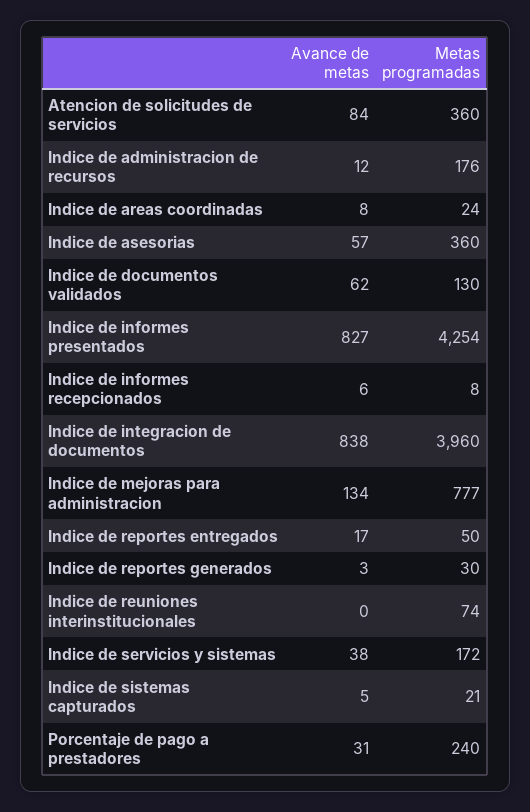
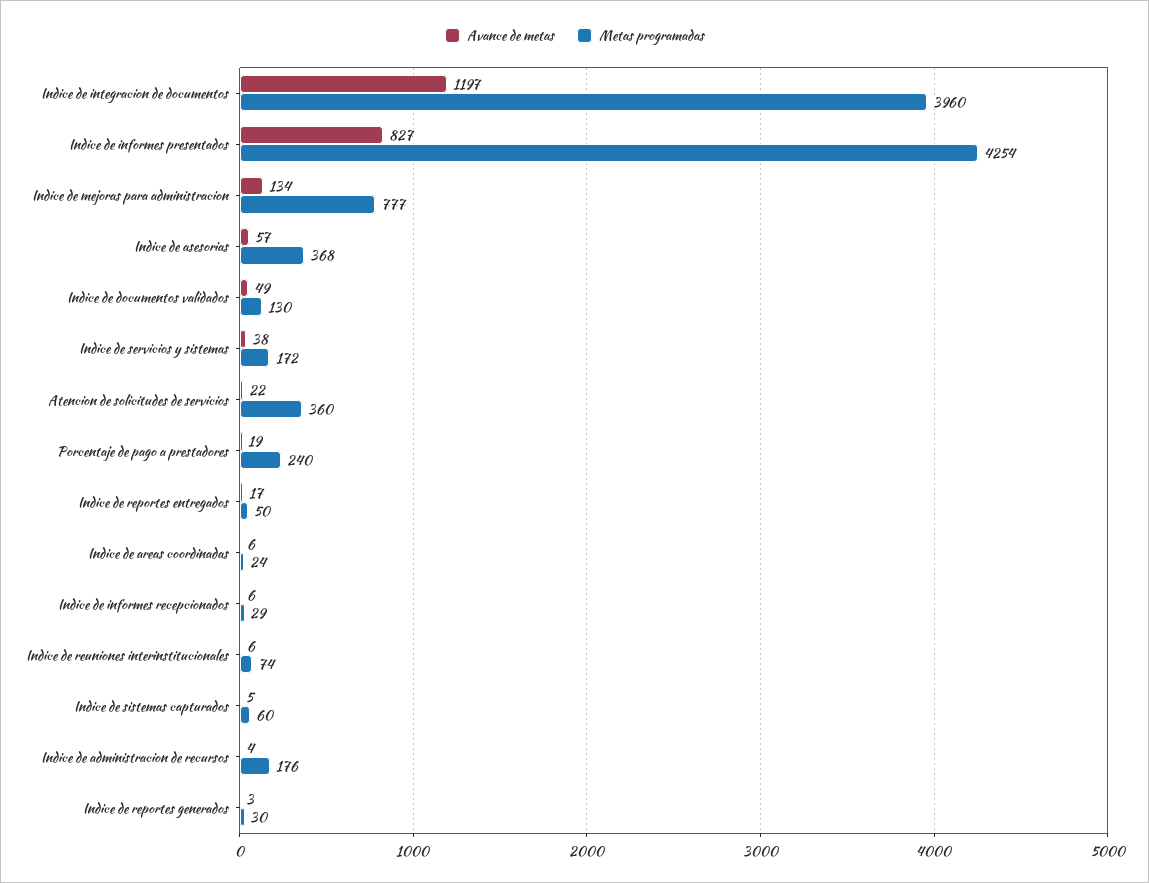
  {
    "Avance de metas": {
-     "Atencion de solicitudes de servicios": 84,
+     "Atencion de solicitudes de servicios": 22,
-     "Indice de administracion de recursos": 12,
+     "Indice de administracion de recursos": 4,
-     "Indice de areas coordinadas": 8,
+     "Indice de areas coordinadas": 6,
      "Indice de asesorias": 57,
-     "Indice de documentos validados": 62,
+     "Indice de documentos validados": 49,
      "Indice de informes presentados": 827,
      "Indice de informes recepcionados": 6,
-     "Indice de integracion de documentos": 838,
+     "Indice de integracion de documentos": 1197,
      "Indice de mejoras para administracion": 134,
      "Indice de reportes entregados": 17,
      "Indice de reportes generados": 3,
-     "Indice de reuniones interinstitucionales": 0,
+     "Indice de reuniones interinstitucionales": 6,
      "Indice de servicios y sistemas": 38,
      "Indice de sistemas capturados": 5,
-     "Porcentaje de pago a prestadores": 31
+     "Porcentaje de pago a prestadores": 19
    },
    "Metas programadas": {
      "Atencion de solicitudes de servicios": 360,
      "Indice de administracion de recursos": 176,
      "Indice de areas coordinadas": 24,
-     "Indice de asesorias": 360,
+     "Indice de asesorias": 368,
      "Indice de documentos validados": 130,
      "Indice de informes presentados": 4254,
-     "Indice de informes recepcionados": 8,
+     "Indice de informes recepcionados": 29,
      "Indice de integracion de documentos": 3960,
      "Indice de mejoras para administracion": 777,
      "Indice de reportes entregados": 50,
      "Indice de reportes generados": 30,
      "Indice de reuniones interinstitucionales": 74,
      "Indice de servicios y sistemas": 172,
-     "Indice de sistemas capturados": 21,
+     "Indice de sistemas capturados": 60,
      "Porcentaje de pago a prestadores": 240
    }
  }

